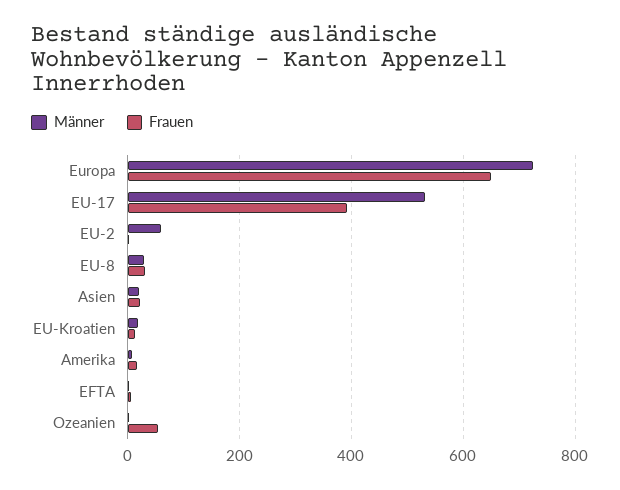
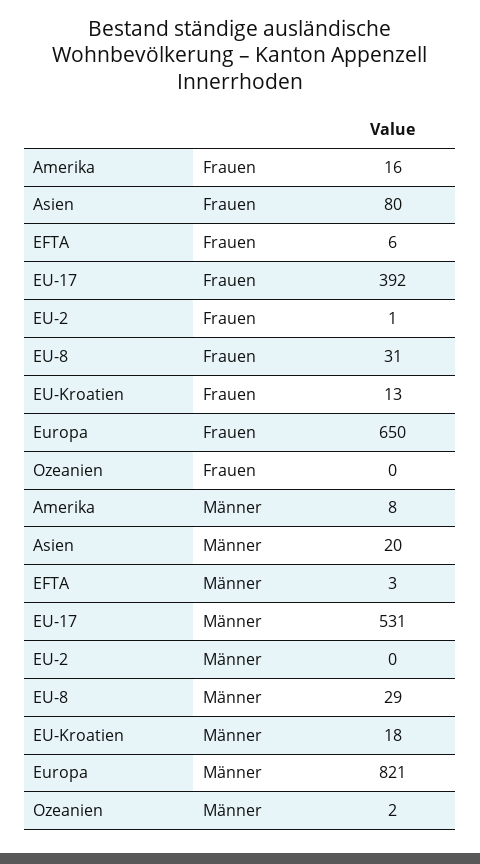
  {
    "Männer": {
-     "Europa": 720,
+     "Europa": 821,
      "EU-17": 531,
-     "EU-2": 60,
+     "EU-2": 0,
      "EU-8": 29,
      "Asien": 20,
      "EU-Kroatien": 18,
      "Amerika": 8,
      "EFTA": 3,
      "Ozeanien": 2
    },
    "Frauen": {
      "Europa": 650,
      "EU-17": 392,
      "EU-2": 1,
      "EU-8": 31,
-     "Asien": 20,
+     "Asien": 80,
      "EU-Kroatien": 13,
      "Amerika": 16,
      "EFTA": 6,
-     "Ozeanien": 60
+     "Ozeanien": 0
    }
  }

